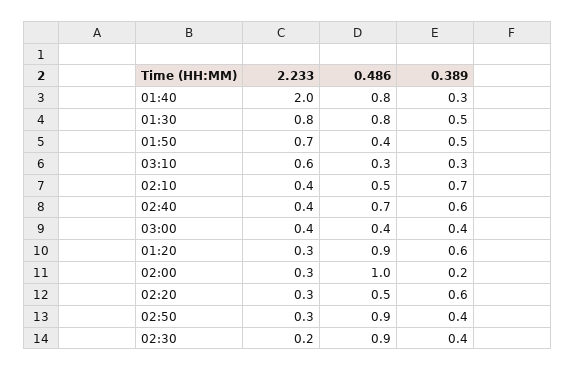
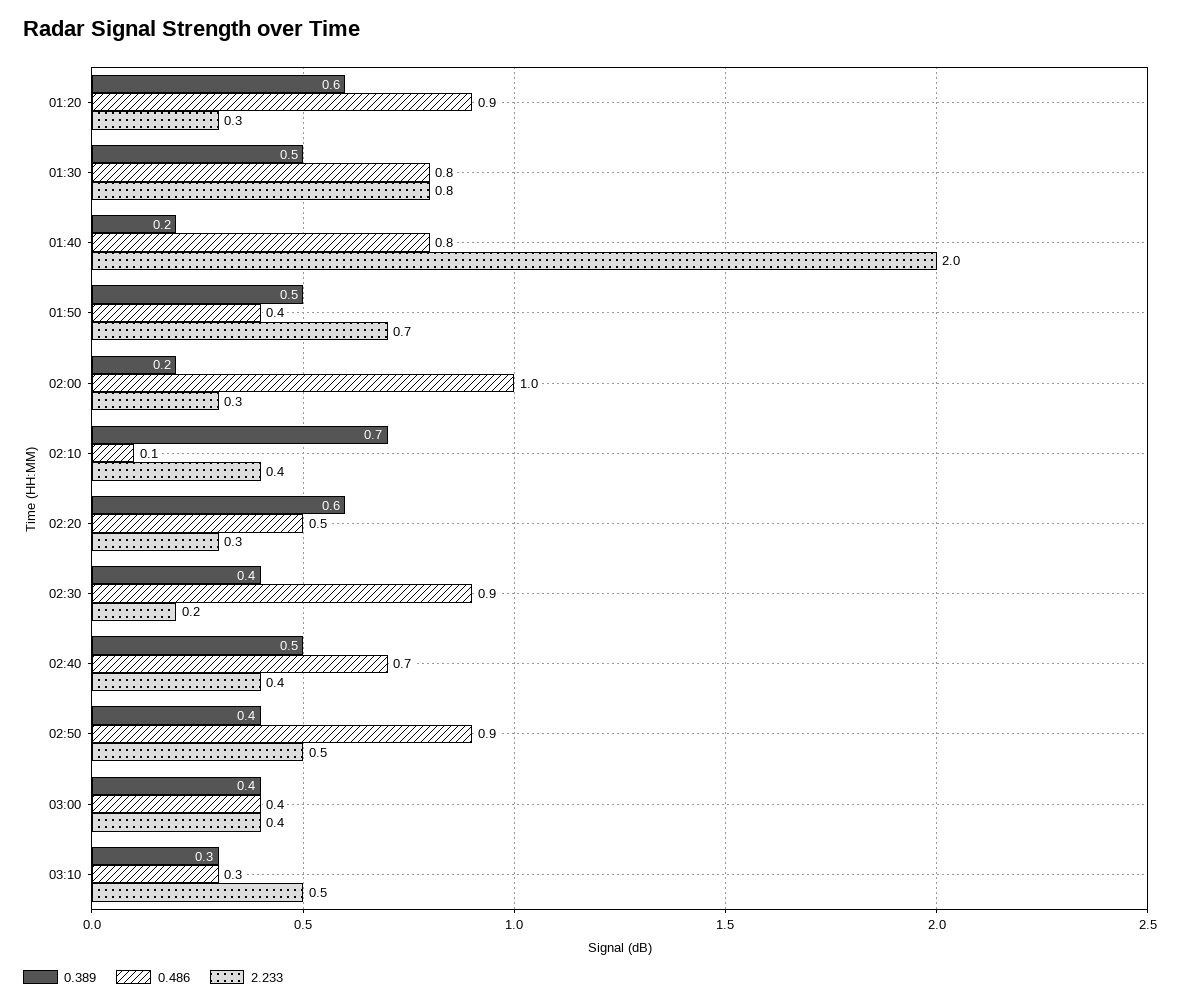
  {
    "2.233": {
      "01:40": 2,
      "01:30": 0.8,
      "01:50": 0.7,
-     "03:10": 0.6,
+     "03:10": 0.5,
      "02:10": 0.4,
      "02:40": 0.4,
      "03:00": 0.4,
      "01:20": 0.3,
      "02:00": 0.3,
      "02:20": 0.3,
-     "02:50": 0.3,
+     "02:50": 0.5,
      "02:30": 0.2
    },
    "0.486": {
      "01:40": 0.8,
      "01:30": 0.8,
      "01:50": 0.4,
      "03:10": 0.3,
-     "02:10": 0.5,
+     "02:10": 0.1,
      "02:40": 0.7,
      "03:00": 0.4,
      "01:20": 0.9,
      "02:00": 1,
      "02:20": 0.5,
      "02:50": 0.9,
      "02:30": 0.9
    },
    "0.389": {
-     "01:40": 0.3,
+     "01:40": 0.2,
      "01:30": 0.5,
      "01:50": 0.5,
      "03:10": 0.3,
      "02:10": 0.7,
-     "02:40": 0.6,
+     "02:40": 0.5,
      "03:00": 0.4,
      "01:20": 0.6,
      "02:00": 0.2,
      "02:20": 0.6,
      "02:50": 0.4,
      "02:30": 0.4
    }
  }

